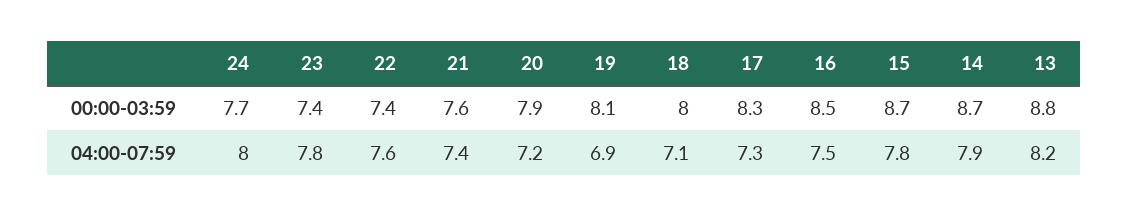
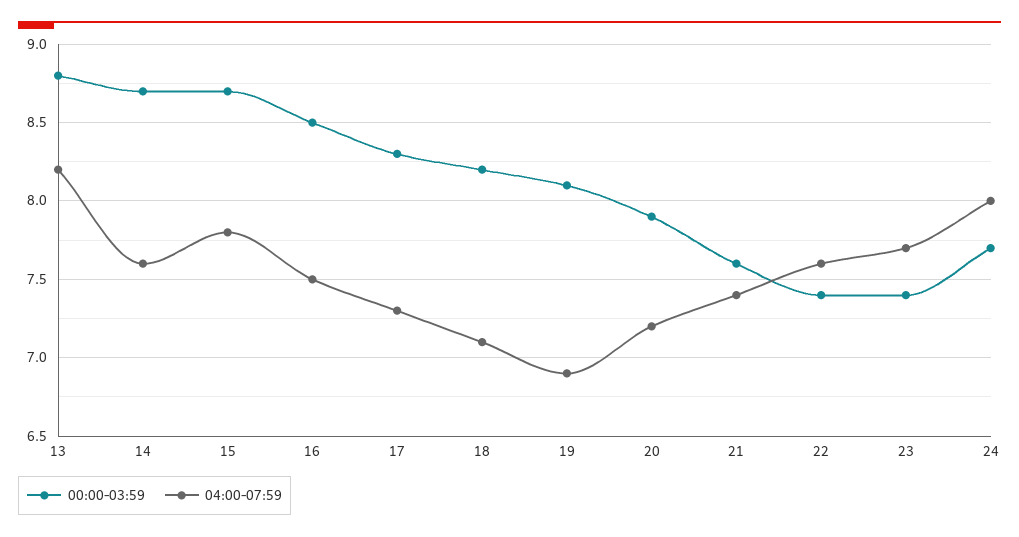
  {
    "00:00-03:59": {
      "24": 7.7,
      "23": 7.4,
      "22": 7.4,
      "21": 7.6,
      "20": 7.9,
      "19": 8.1,
-     "18": 8,
+     "18": 8.2,
      "17": 8.3,
      "16": 8.5,
      "15": 8.7,
      "14": 8.7,
      "13": 8.8
    },
    "04:00-07:59": {
      "24": 8,
-     "23": 7.8,
+     "23": 7.7,
      "22": 7.6,
      "21": 7.4,
      "20": 7.2,
      "19": 6.9,
      "18": 7.1,
      "17": 7.3,
      "16": 7.5,
      "15": 7.8,
-     "14": 7.9,
+     "14": 7.6,
      "13": 8.2
    }
  }

